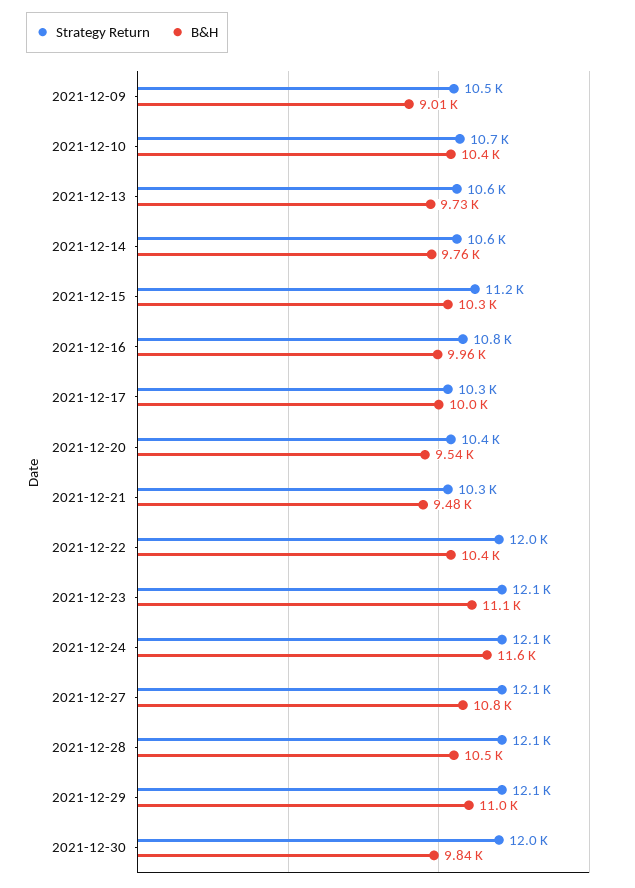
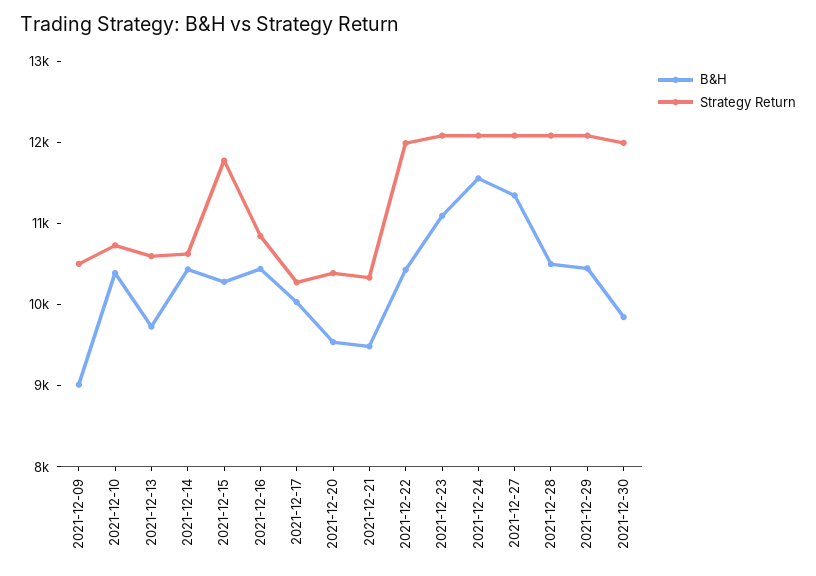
  {
    "Strategy Return": {
      "2021-12-09": 10500,
      "2021-12-10": 10700,
      "2021-12-13": 10600,
      "2021-12-14": 10600,
-     "2021-12-15": 11200,
+     "2021-12-15": 11800,
      "2021-12-16": 10800,
      "2021-12-17": 10300,
      "2021-12-20": 10400,
      "2021-12-21": 10300,
      "2021-12-22": 12000,
      "2021-12-23": 12100,
      "2021-12-24": 12100,
      "2021-12-27": 12100,
      "2021-12-28": 12100,
      "2021-12-29": 12100,
      "2021-12-30": 12000
    },
    "B&H": {
      "2021-12-09": 9010,
      "2021-12-10": 10400,
      "2021-12-13": 9730,
-     "2021-12-14": 9760,
+     "2021-12-14": 10400,
      "2021-12-15": 10300,
-     "2021-12-16": 9960,
+     "2021-12-16": 10400,
      "2021-12-17": 10000,
      "2021-12-20": 9540,
      "2021-12-21": 9480,
      "2021-12-22": 10400,
      "2021-12-23": 11100,
      "2021-12-24": 11600,
-     "2021-12-27": 10800,
+     "2021-12-27": 11400,
      "2021-12-28": 10500,
-     "2021-12-29": 11000,
+     "2021-12-29": 10400,
      "2021-12-30": 9840
    }
  }

